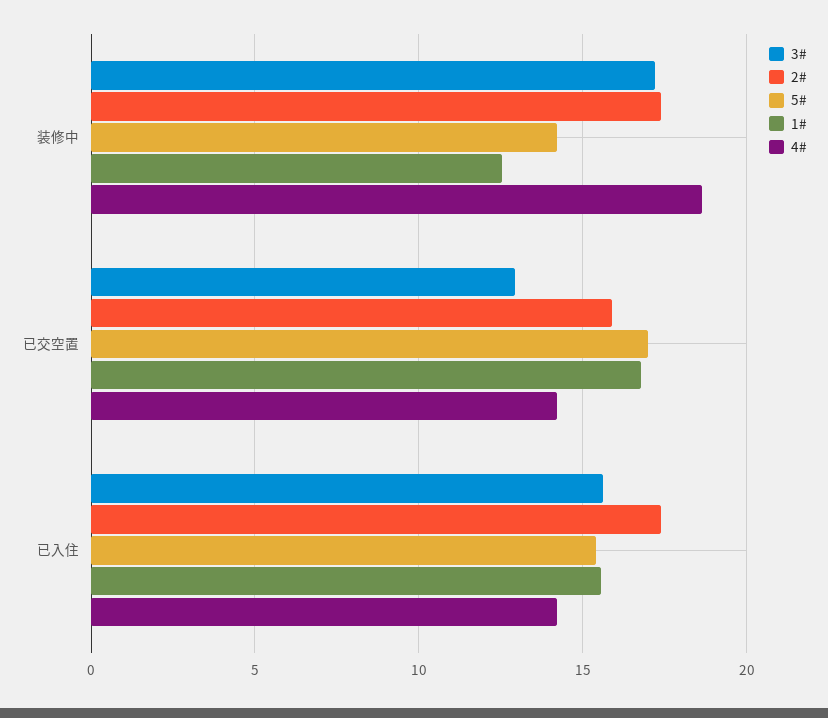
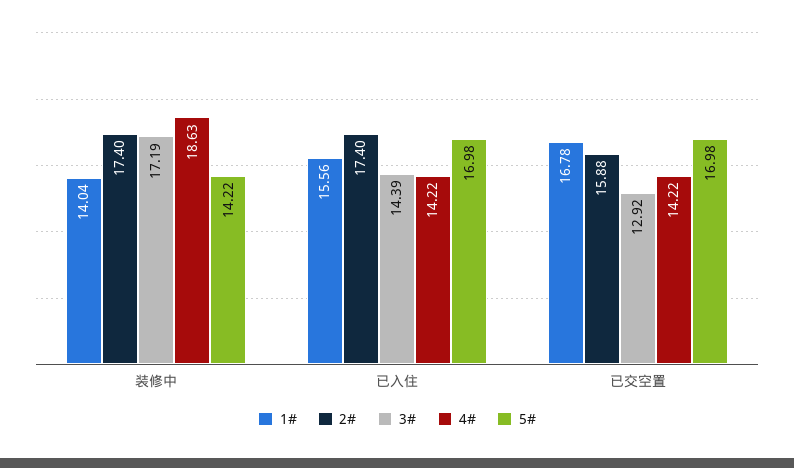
  {
    "3#": {
      "装修中": 17.19,
      "已交空置": 12.92,
-     "已入住": 15.5
+     "已入住": 14.39
    },
    "2#": {
      "装修中": 17.4,
      "已交空置": 15.88,
      "已入住": 17.4
    },
    "5#": {
      "装修中": 14.22,
      "已交空置": 16.98,
-     "已入住": 15.5
+     "已入住": 16.98
    },
    "1#": {
-     "装修中": 12.5,
+     "装修中": 14.04,
      "已交空置": 16.78,
      "已入住": 15.56
    },
    "4#": {
      "装修中": 18.63,
      "已交空置": 14.22,
      "已入住": 14.22
    }
  }

